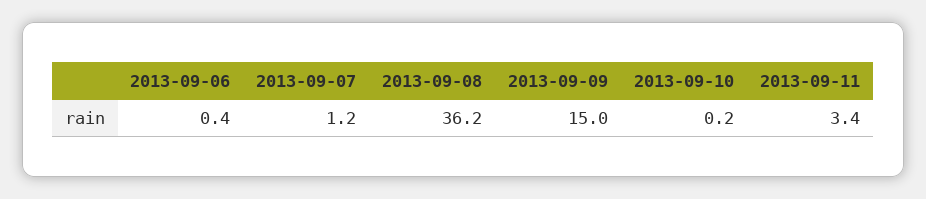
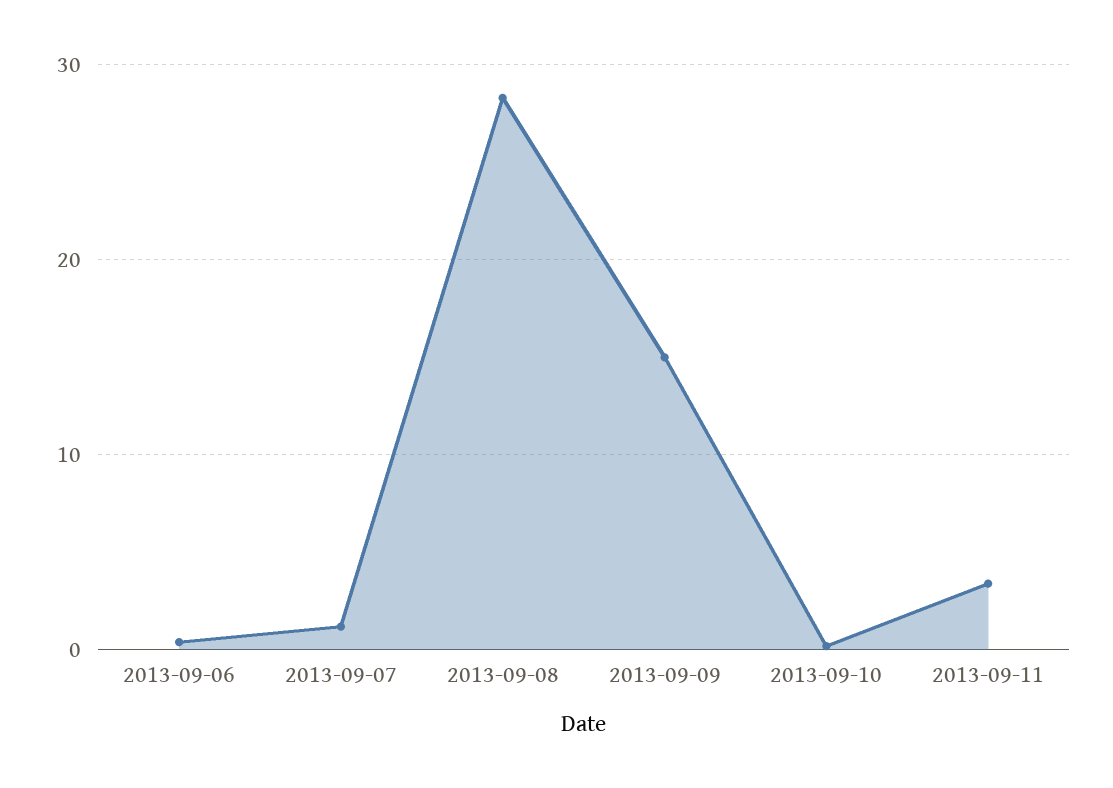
  {
    "2013-09-06": 0.4,
    "2013-09-07": 1.2,
-   "2013-09-08": 36.2,
+   "2013-09-08": 28,
    "2013-09-09": 15,
    "2013-09-10": 0.2,
    "2013-09-11": 3.4
  }

